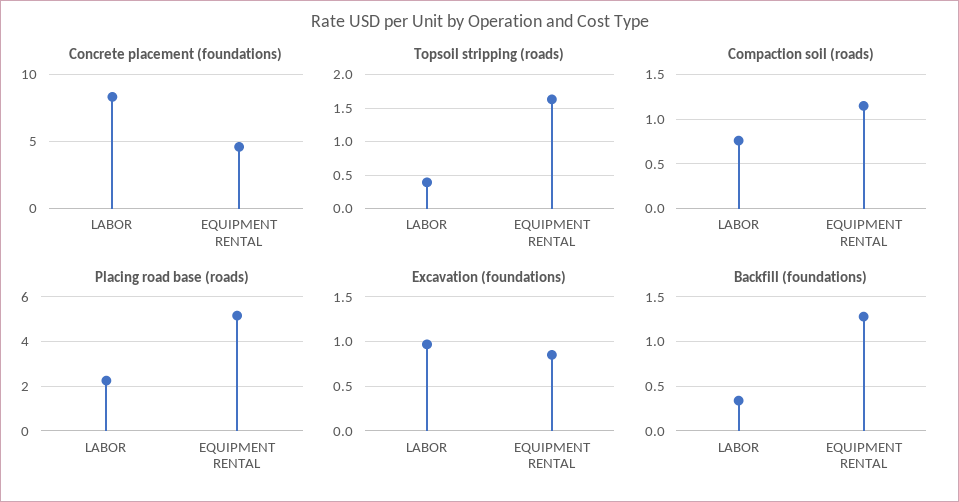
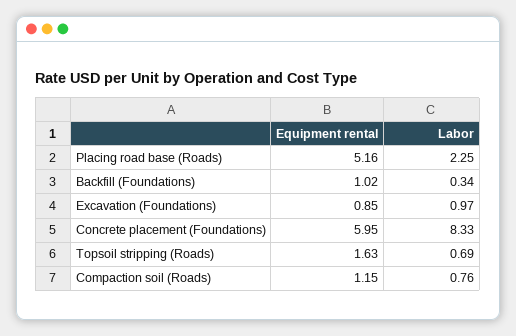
  {
    "Concrete placement (foundations)": {
      "LABOR": 8.33,
-     "EQUIPMENT RENTAL": 4.5
+     "EQUIPMENT RENTAL": 5.95
    },
    "Topsoil stripping (roads)": {
-     "LABOR": 0.4,
+     "LABOR": 0.69,
      "EQUIPMENT RENTAL": 1.63
    },
    "Compaction soil (roads)": {
      "LABOR": 0.76,
      "EQUIPMENT RENTAL": 1.15
    },
    "Placing road base (roads)": {
      "LABOR": 2.25,
      "EQUIPMENT RENTAL": 5.16
    },
    "Excavation (foundations)": {
      "LABOR": 0.97,
      "EQUIPMENT RENTAL": 0.85
    },
    "Backfill (foundations)": {
      "LABOR": 0.34,
-     "EQUIPMENT RENTAL": 1.3
+     "EQUIPMENT RENTAL": 1.02
    }
  }

